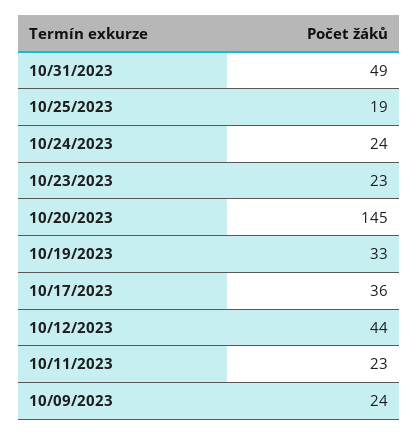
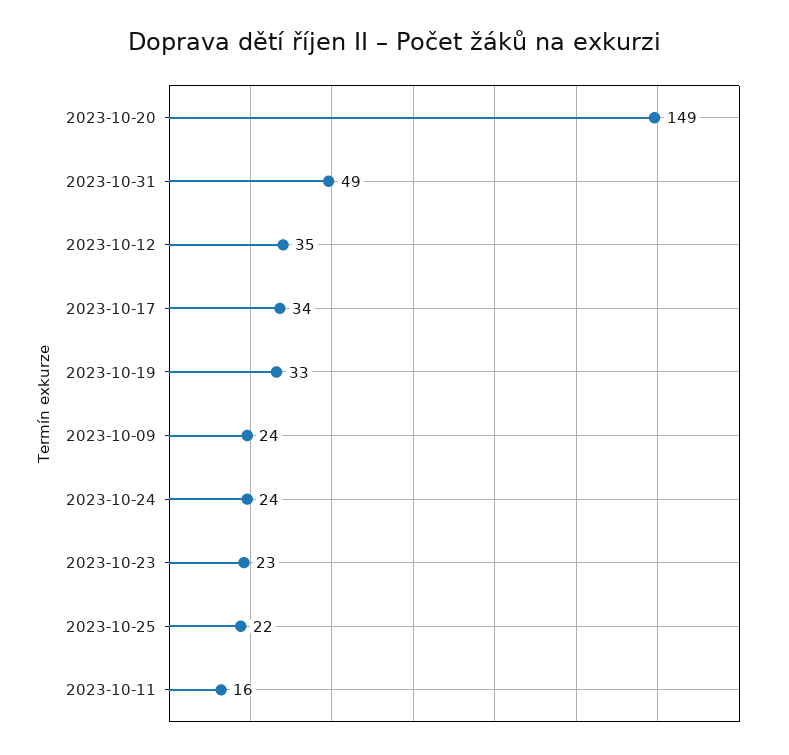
  {
    "10/31/2023": 49,
-   "10/25/2023": 19,
+   "10/25/2023": 22,
    "10/24/2023": 24,
    "10/23/2023": 23,
-   "10/20/2023": 145,
+   "10/20/2023": 149,
    "10/19/2023": 33,
-   "10/17/2023": 36,
+   "10/17/2023": 34,
-   "10/12/2023": 44,
+   "10/12/2023": 35,
-   "10/11/2023": 23,
+   "10/11/2023": 16,
    "10/09/2023": 24
  }

